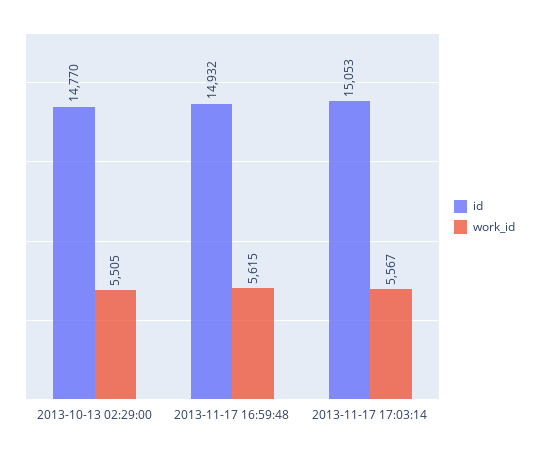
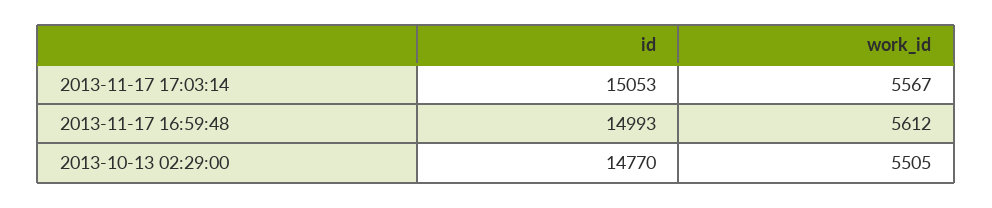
  {
    "id": {
      "2013-10-13 02:29:00": 14770,
-     "2013-11-17 16:59:48": 14932,
+     "2013-11-17 16:59:48": 14993,
      "2013-11-17 17:03:14": 15053
    },
    "work_id": {
      "2013-10-13 02:29:00": 5505,
-     "2013-11-17 16:59:48": 5615,
+     "2013-11-17 16:59:48": 5612,
      "2013-11-17 17:03:14": 5567
    }
  }

